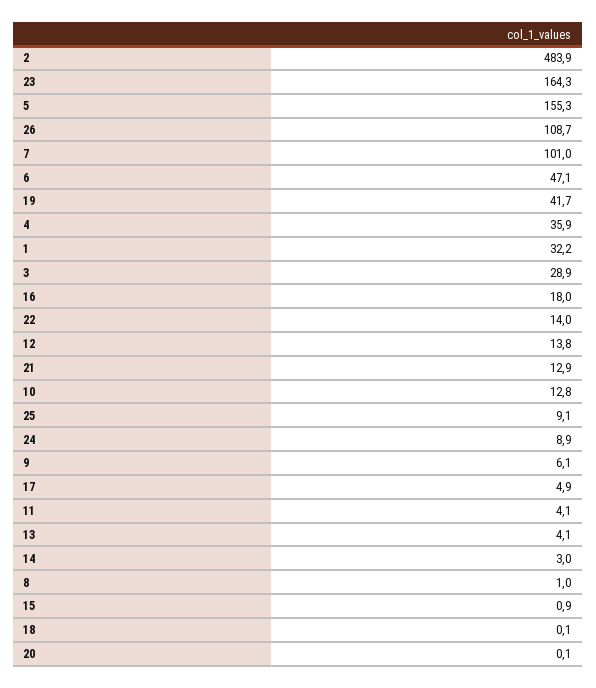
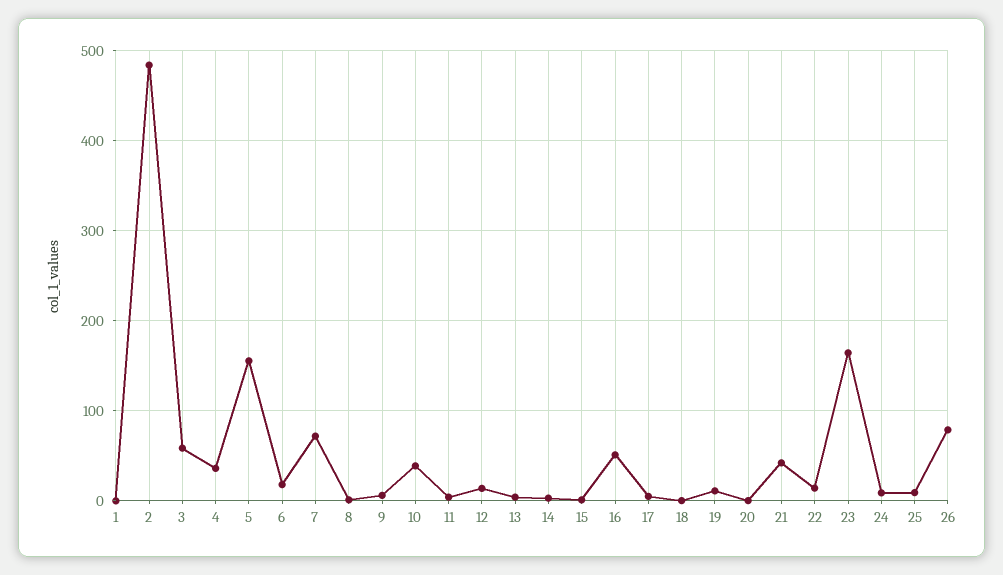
  {
    "2": 483.9,
    "23": 164.3,
    "5": 155.3,
-   "26": 108.7,
+   "26": 80,
-   "7": 101,
+   "7": 70,
-   "6": 47.1,
+   "6": 20,
-   "19": 41.7,
+   "19": 10,
    "4": 35.9,
-   "1": 32.2,
+   "1": 0,
-   "3": 28.9,
+   "3": 60,
-   "16": 18,
+   "16": 50,
    "22": 14,
    "12": 13.8,
-   "21": 12.9,
+   "21": 40,
-   "10": 12.8,
+   "10": 40,
    "25": 9.1,
    "24": 8.9,
    "9": 6.1,
    "17": 4.9,
    "11": 4.1,
    "13": 4.1,
    "14": 3,
    "8": 1,
    "15": 0.9,
    "18": 0.1,
    "20": 0.1
  }

